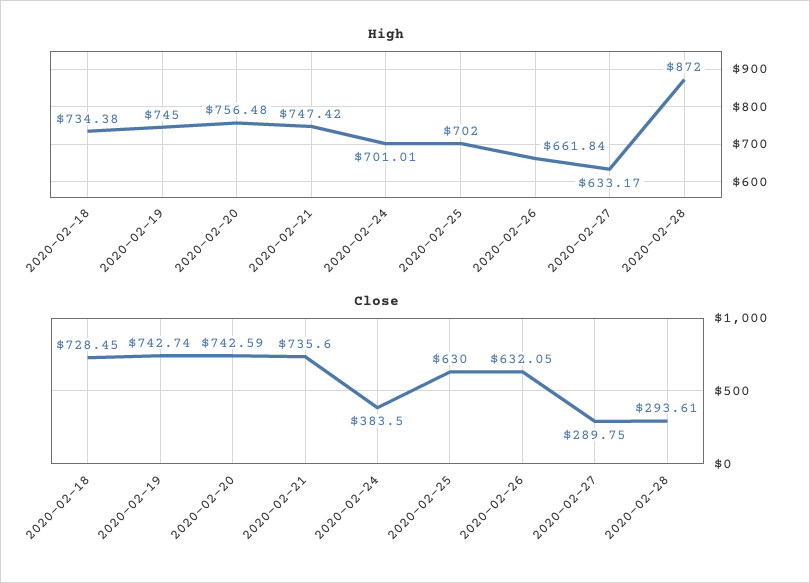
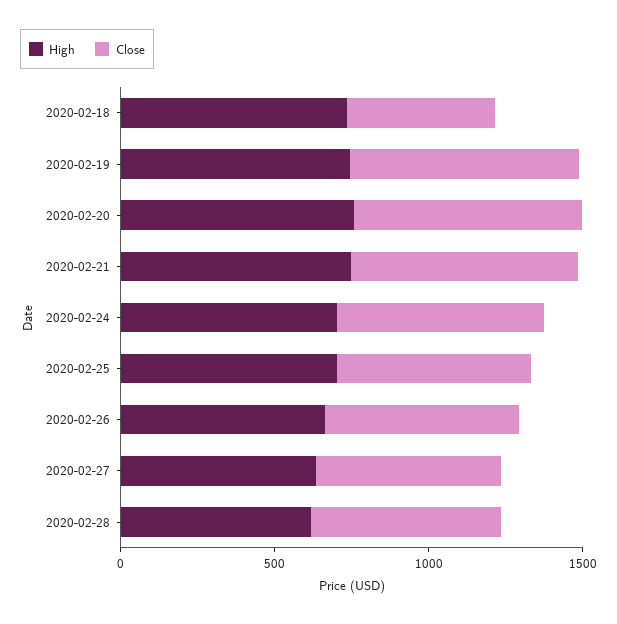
  {
    "High": {
      "2020-02-18": 734.38,
      "2020-02-19": 745,
      "2020-02-20": 756.48,
      "2020-02-21": 747.42,
      "2020-02-24": 701.01,
      "2020-02-25": 702,
      "2020-02-26": 661.84,
      "2020-02-27": 633.17,
-     "2020-02-28": 872
+     "2020-02-28": 600
    },
    "Close": {
-     "2020-02-18": 728.45,
+     "2020-02-18": 500,
      "2020-02-19": 742.74,
      "2020-02-20": 742.59,
      "2020-02-21": 735.6,
-     "2020-02-24": 383.5,
+     "2020-02-24": 700,
      "2020-02-25": 630,
      "2020-02-26": 632.05,
-     "2020-02-27": 289.75,
+     "2020-02-27": 600,
-     "2020-02-28": 293.61
+     "2020-02-28": 600
    }
  }

